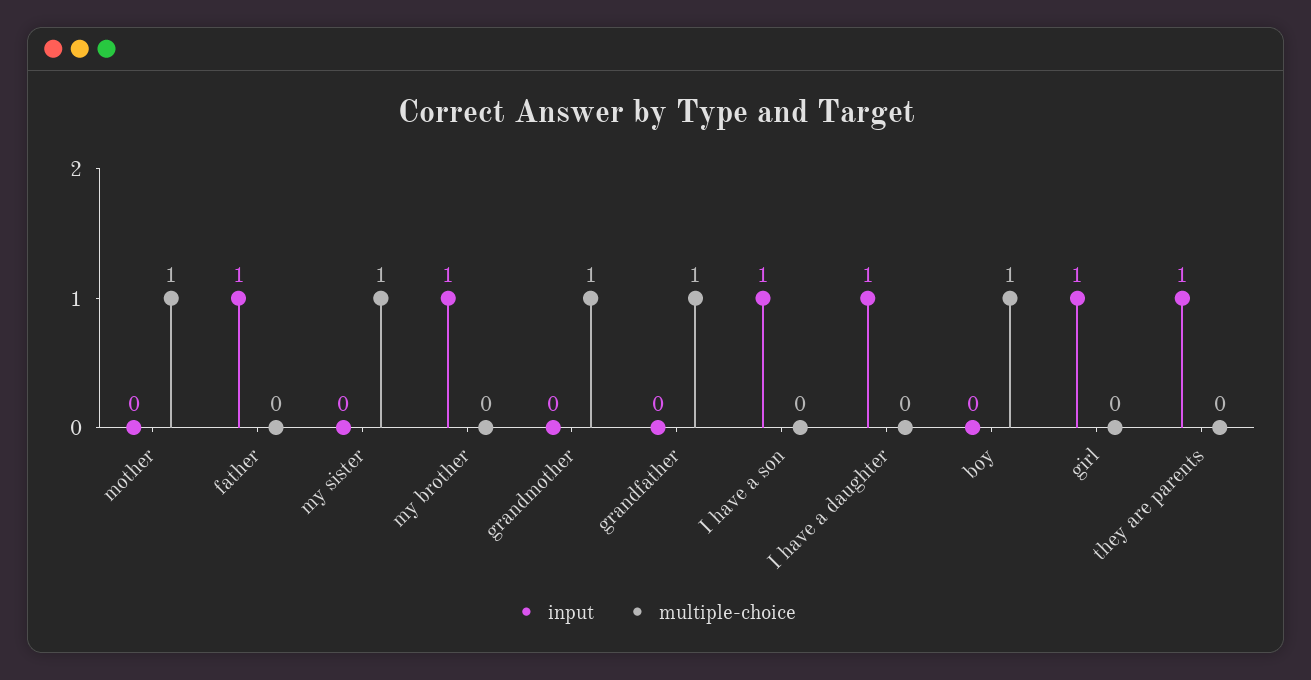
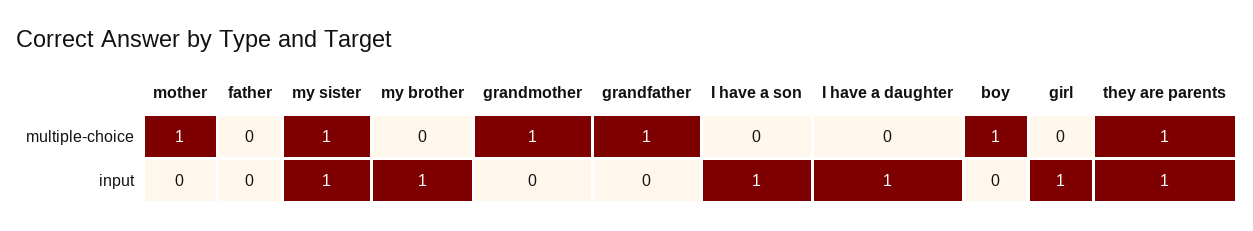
  {
    "input": {
      "mother": 0,
-     "father": 1,
+     "father": 0,
-     "my sister": 0,
+     "my sister": 1,
      "my brother": 1,
      "grandmother": 0,
      "grandfather": 0,
      "I have a son": 1,
      "I have a daughter": 1,
      "boy": 0,
      "girl": 1,
      "they are parents": 1
    },
    "multiple-choice": {
      "mother": 1,
      "father": 0,
      "my sister": 1,
      "my brother": 0,
      "grandmother": 1,
      "grandfather": 1,
      "I have a son": 0,
      "I have a daughter": 0,
      "boy": 1,
      "girl": 0,
-     "they are parents": 0
+     "they are parents": 1
    }
  }

